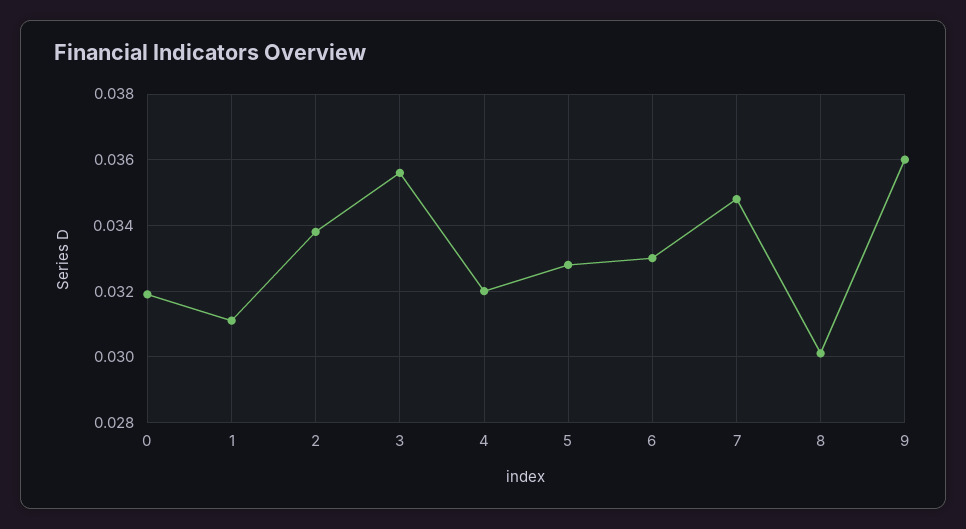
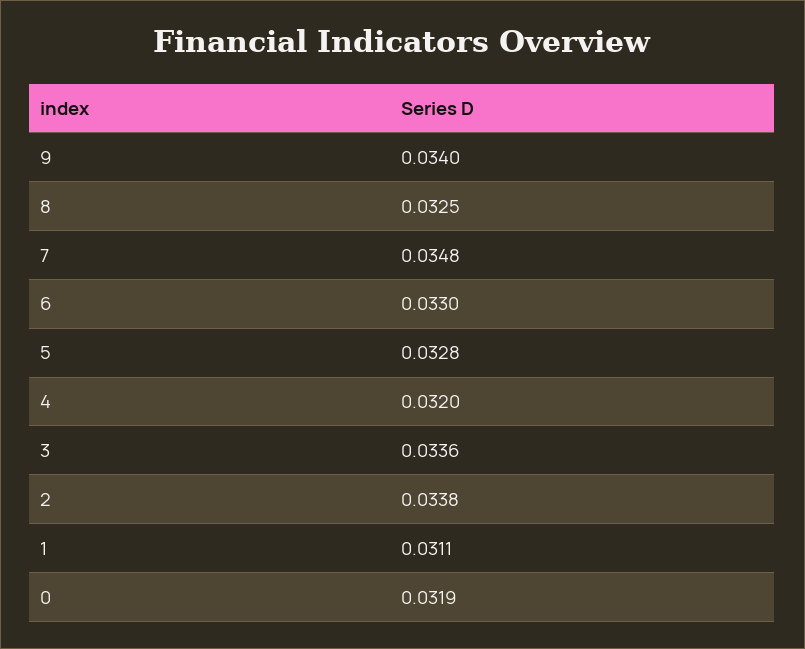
  {
    "0": 0.0319,
    "1": 0.0311,
    "2": 0.0338,
-   "3": 0.0355,
+   "3": 0.0336,
    "4": 0.032,
    "5": 0.0328,
    "6": 0.033,
    "7": 0.0348,
-   "8": 0.03,
+   "8": 0.0325,
-   "9": 0.036
+   "9": 0.034
  }

